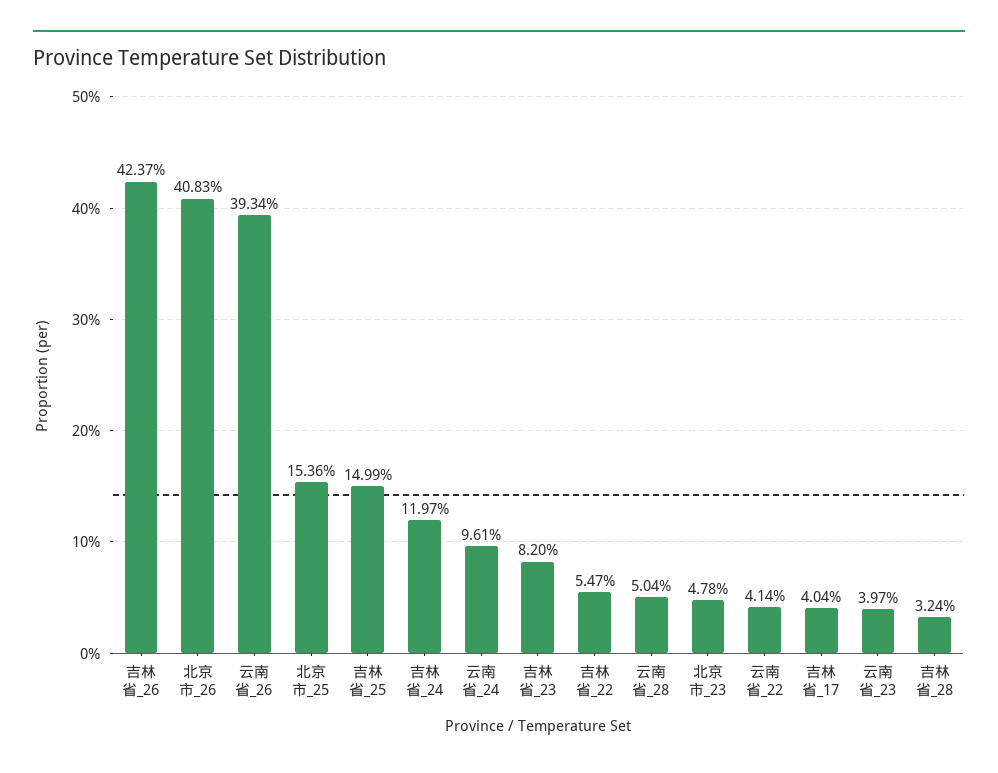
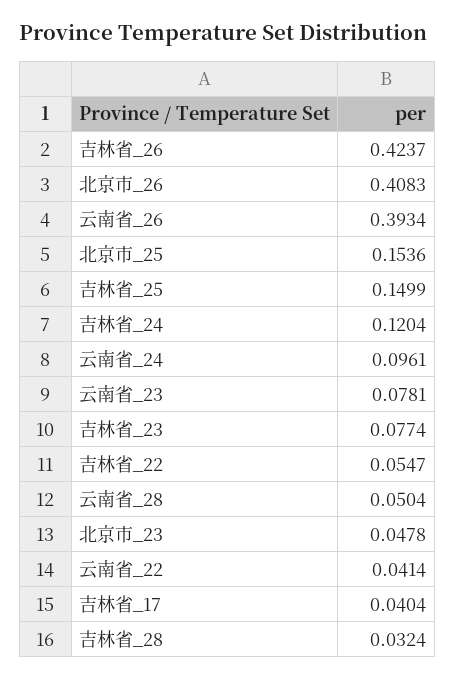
  {
    "吉林省_26": 0.4237,
    "北京市_26": 0.4083,
    "云南省_26": 0.3934,
    "北京市_25": 0.1536,
    "吉林省_25": 0.1499,
-   "吉林省_24": 0.1197,
+   "吉林省_24": 0.1204,
    "云南省_24": 0.0961,
-   "吉林省_23": 0.082,
+   "吉林省_23": 0.0774,
    "吉林省_22": 0.0547,
    "云南省_28": 0.0504,
    "北京市_23": 0.0478,
    "云南省_22": 0.0414,
    "吉林省_17": 0.0404,
-   "云南省_23": 0.0397,
+   "云南省_23": 0.0781,
    "吉林省_28": 0.0324
  }

